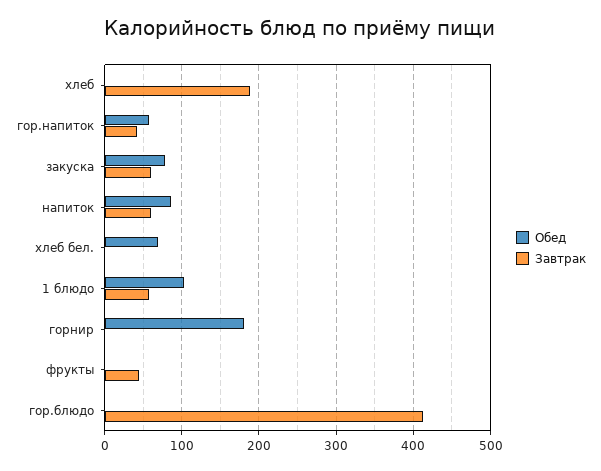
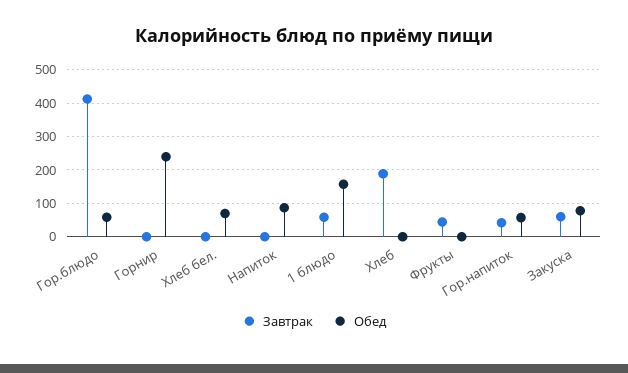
  {
    "Обед": {
      "хлеб": 0,
      "гор.напиток": 60,
      "закуска": 80,
      "напиток": 90,
      "хлеб бел.": 70,
-     "1 блюдо": 100,
+     "1 блюдо": 160,
-     "горнир": 180,
+     "горнир": 240,
      "фрукты": 0,
-     "гор.блюдо": 0
+     "гор.блюдо": 60
    },
    "Завтрак": {
      "хлеб": 190,
      "гор.напиток": 40,
      "закуска": 60,
-     "напиток": 60,
+     "напиток": 0,
      "хлеб бел.": 0,
      "1 блюдо": 60,
      "горнир": 0,
      "фрукты": 40,
      "гор.блюдо": 410
    }
  }

